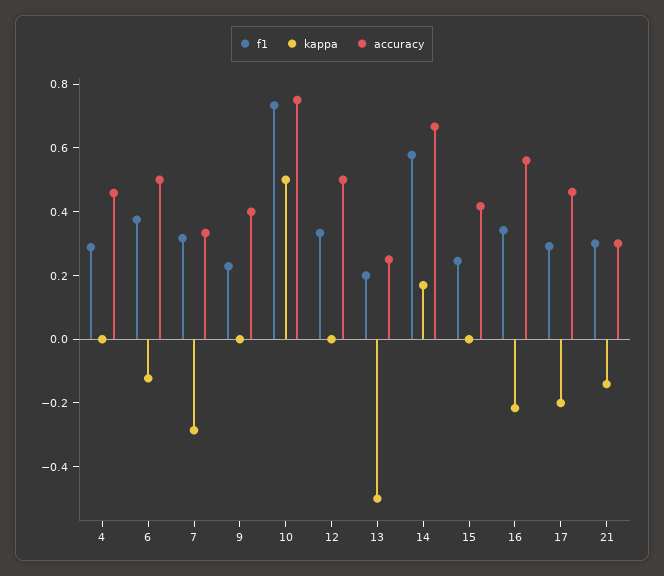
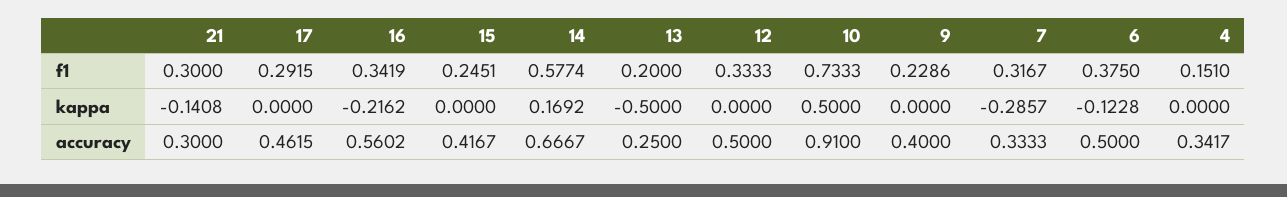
  {
    "f1": {
-     "4": 0.3,
+     "4": 0.151,
      "6": 0.375,
      "7": 0.3167,
      "9": 0.2286,
      "10": 0.7333,
      "12": 0.3333,
      "13": 0.2,
      "14": 0.5774,
      "15": 0.2451,
      "16": 0.3419,
      "17": 0.2915,
      "21": 0.3
    },
    "kappa": {
      "4": 0,
      "6": -0.1228,
      "7": -0.2857,
      "9": 0,
      "10": 0.5,
      "12": 0,
      "13": -0.5,
      "14": 0.1692,
      "15": 0,
      "16": -0.2162,
-     "17": -0.2,
+     "17": 0,
      "21": -0.1408
    },
    "accuracy": {
-     "4": 0.45,
+     "4": 0.3417,
      "6": 0.5,
      "7": 0.3333,
      "9": 0.4,
-     "10": 0.75,
+     "10": 0.91,
      "12": 0.5,
      "13": 0.25,
      "14": 0.6667,
      "15": 0.4167,
      "16": 0.5602,
      "17": 0.4615,
      "21": 0.3
    }
  }

